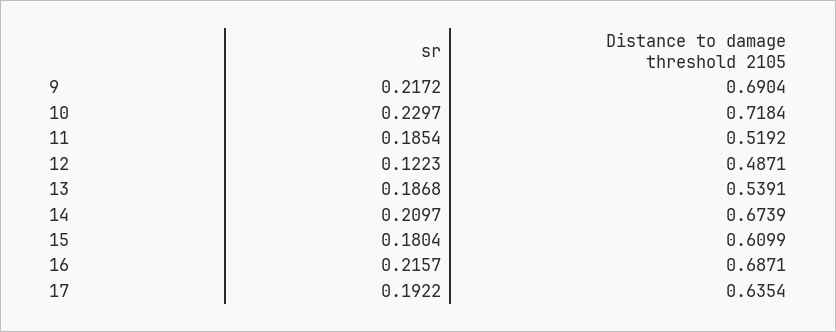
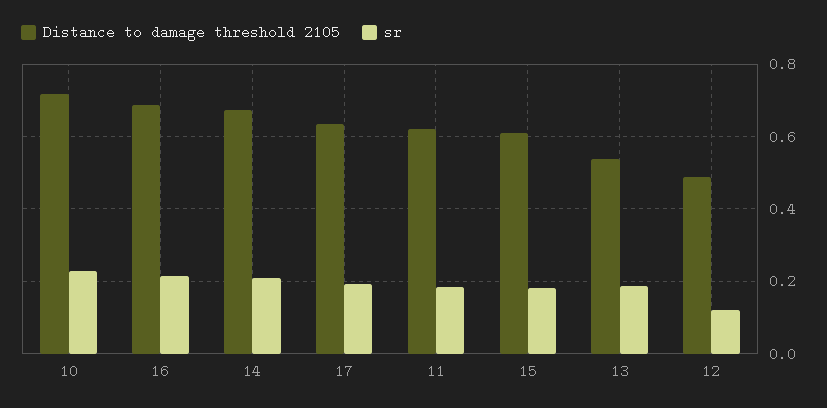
  {
    "sr": {
-     "9": 0.2172,
      "10": 0.2297,
      "11": 0.1854,
      "12": 0.1223,
      "13": 0.1868,
      "14": 0.2097,
      "15": 0.1804,
      "16": 0.2157,
      "17": 0.1922
    },
    "Distance to damage threshold 2105": {
-     "9": 0.6904,
      "10": 0.7184,
-     "11": 0.5192,
+     "11": 0.62,
      "12": 0.4871,
      "13": 0.5391,
      "14": 0.6739,
      "15": 0.6099,
      "16": 0.6871,
      "17": 0.6354
    }
  }

